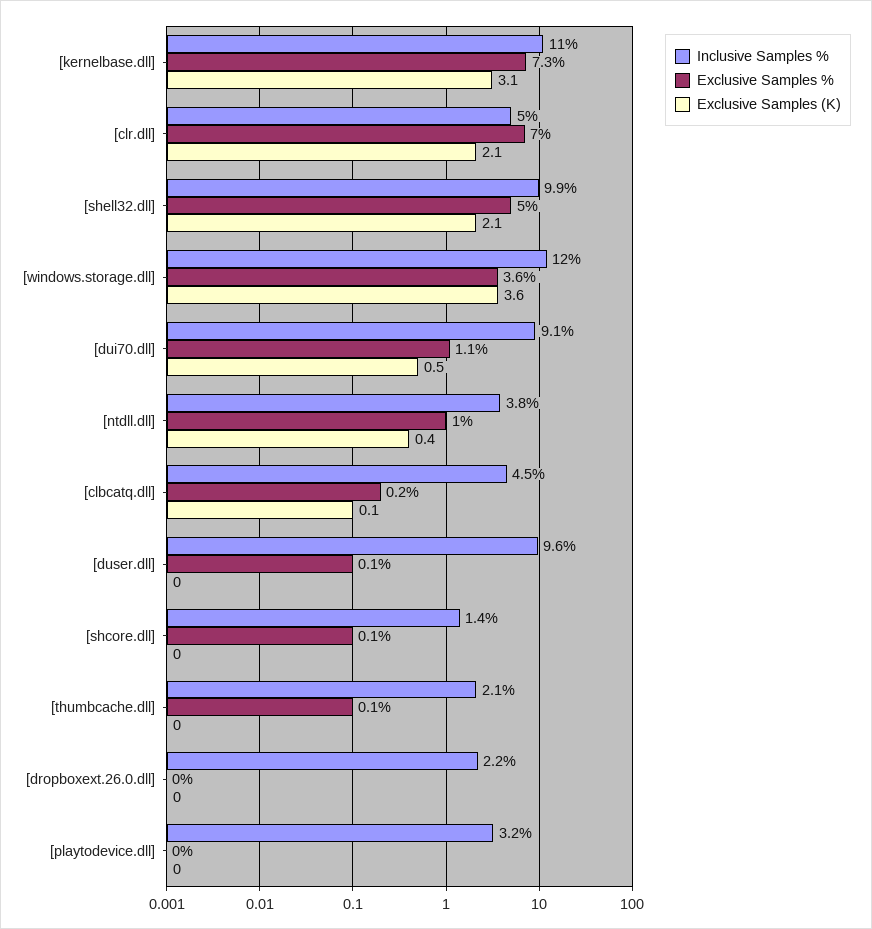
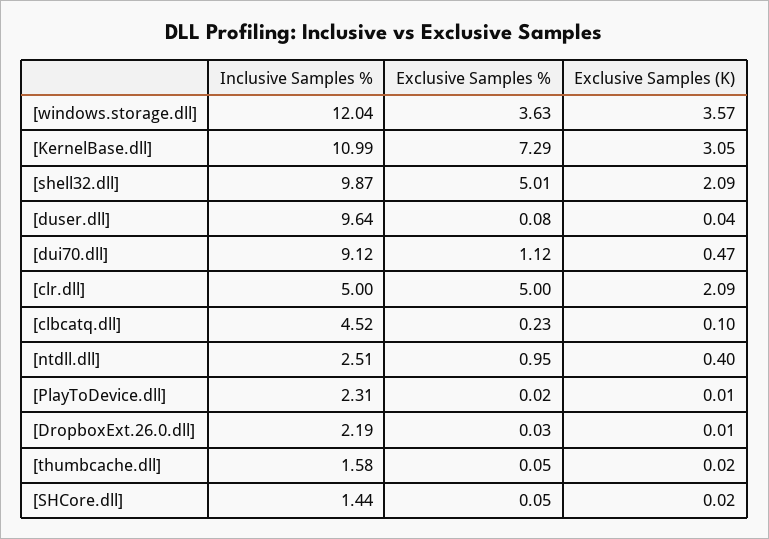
  {
    "Inclusive Samples %": {
      "[kernelbase.dll]": 10.99,
      "[clr.dll]": 5,
      "[shell32.dll]": 9.87,
      "[windows.storage.dll]": 12.04,
      "[dui70.dll]": 9.12,
-     "[ntdll.dll]": 3.8,
+     "[ntdll.dll]": 2.51,
      "[clbcatq.dll]": 4.52,
      "[duser.dll]": 9.64,
      "[shcore.dll]": 1.44,
-     "[thumbcache.dll]": 2.1,
+     "[thumbcache.dll]": 1.58,
      "[dropboxext.26.0.dll]": 2.19,
-     "[playtodevice.dll]": 3.2
+     "[playtodevice.dll]": 2.31
    },
    "Exclusive Samples %": {
      "[kernelbase.dll]": 7.29,
-     "[clr.dll]": 7,
+     "[clr.dll]": 5,
      "[shell32.dll]": 5.01,
      "[windows.storage.dll]": 3.63,
      "[dui70.dll]": 1.12,
      "[ntdll.dll]": 0.95,
      "[clbcatq.dll]": 0.23,
      "[duser.dll]": 0.08,
      "[shcore.dll]": 0.05,
      "[thumbcache.dll]": 0.05,
      "[dropboxext.26.0.dll]": 0.03,
      "[playtodevice.dll]": 0.02
    },
    "Exclusive Samples (K)": {
      "[kernelbase.dll]": 3.05,
      "[clr.dll]": 2.09,
      "[shell32.dll]": 2.09,
      "[windows.storage.dll]": 3.57,
      "[dui70.dll]": 0.47,
      "[ntdll.dll]": 0.4,
      "[clbcatq.dll]": 0.1,
      "[duser.dll]": 0.04,
      "[shcore.dll]": 0.02,
      "[thumbcache.dll]": 0.02,
      "[dropboxext.26.0.dll]": 0.01,
      "[playtodevice.dll]": 0.01
    }
  }

